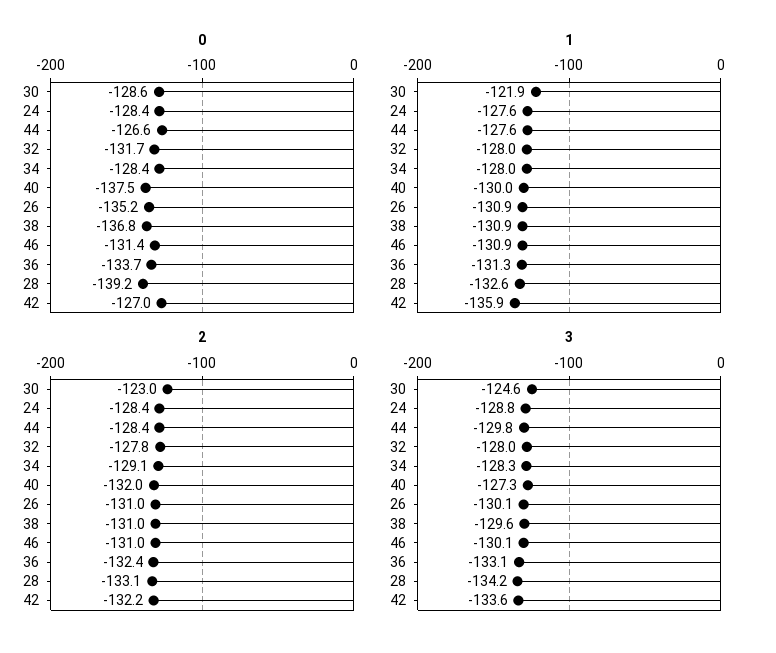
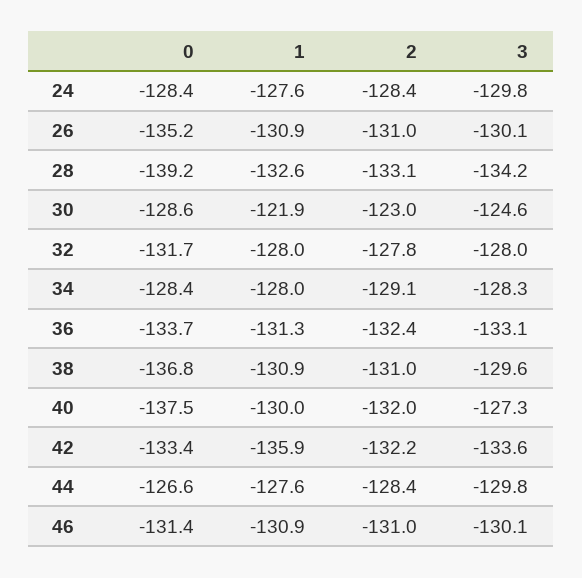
  {
    "0": {
      "30": -128.6,
      "24": -128.4,
      "44": -126.6,
      "32": -131.7,
      "34": -128.4,
      "40": -137.5,
      "26": -135.2,
      "38": -136.8,
      "46": -131.4,
      "36": -133.7,
      "28": -139.2,
-     "42": -127
+     "42": -133.4
    },
    "1": {
      "30": -121.9,
      "24": -127.6,
      "44": -127.6,
      "32": -128,
      "34": -128,
      "40": -130,
      "26": -130.9,
      "38": -130.9,
      "46": -130.9,
      "36": -131.3,
      "28": -132.6,
      "42": -135.9
    },
    "2": {
      "30": -123,
      "24": -128.4,
      "44": -128.4,
      "32": -127.8,
      "34": -129.1,
      "40": -132,
      "26": -131,
      "38": -131,
      "46": -131,
      "36": -132.4,
      "28": -133.1,
      "42": -132.2
    },
    "3": {
      "30": -124.6,
-     "24": -128.8,
+     "24": -129.8,
      "44": -129.8,
      "32": -128,
      "34": -128.3,
      "40": -127.3,
      "26": -130.1,
      "38": -129.6,
      "46": -130.1,
      "36": -133.1,
      "28": -134.2,
      "42": -133.6
    }
  }

